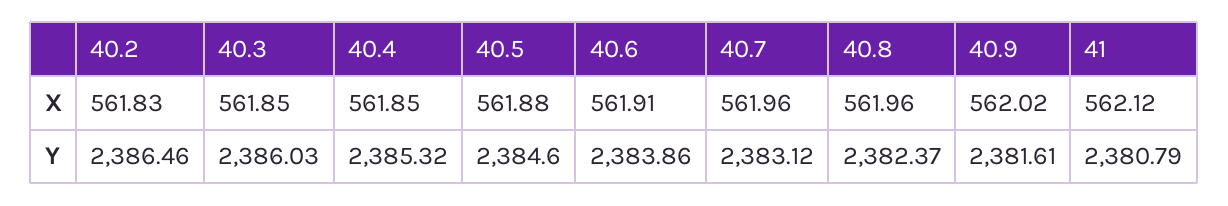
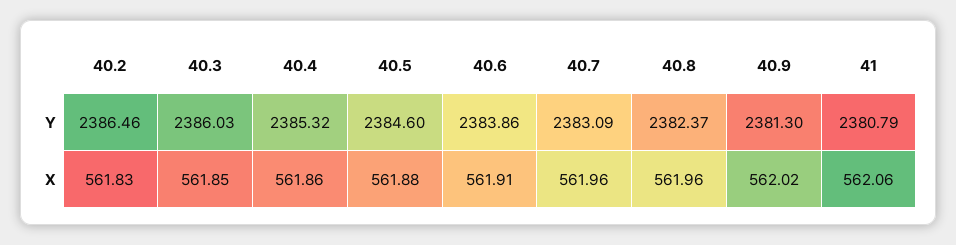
  {
    "40.2": {
      "X": 561.83,
      "Y": 2386.46
    },
    "40.3": {
      "X": 561.85,
      "Y": 2386.03
    },
    "40.4": {
-     "X": 561.85,
+     "X": 561.86,
      "Y": 2385.32
    },
    "40.5": {
      "X": 561.88,
      "Y": 2384.6
    },
    "40.6": {
      "X": 561.91,
      "Y": 2383.86
    },
    "40.7": {
      "X": 561.96,
-     "Y": 2383.12
+     "Y": 2383.09
    },
    "40.8": {
      "X": 561.96,
      "Y": 2382.37
    },
    "40.9": {
      "X": 562.02,
-     "Y": 2381.61
+     "Y": 2381.3
    },
    "41": {
-     "X": 562.12,
+     "X": 562.06,
      "Y": 2380.79
    }
  }

